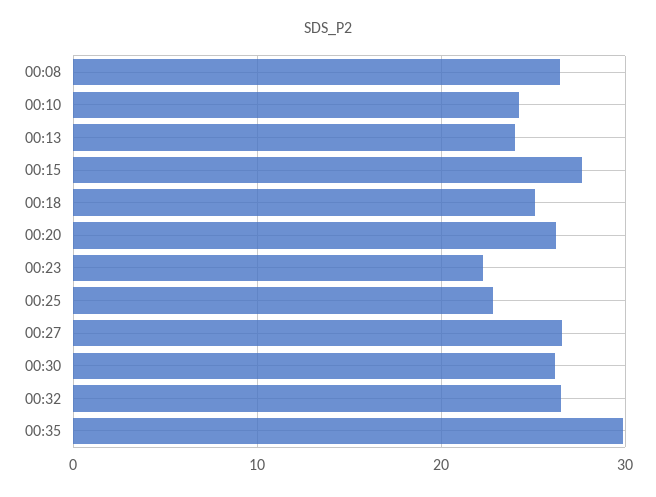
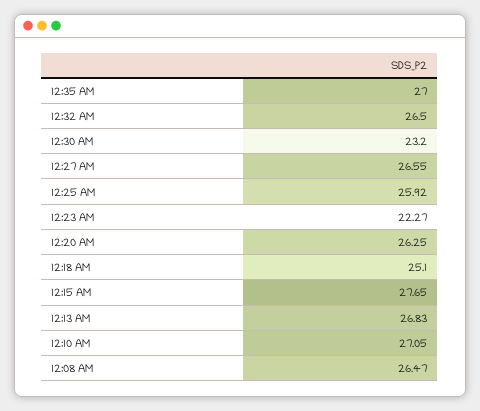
  {
    "00:08": 26.47,
-   "00:10": 24,
+   "00:10": 27.05,
-   "00:13": 24,
+   "00:13": 26.83,
    "00:15": 27.65,
    "00:18": 25.1,
    "00:20": 26.25,
    "00:23": 22.27,
-   "00:25": 23,
+   "00:25": 25.92,
    "00:27": 26.55,
-   "00:30": 26,
+   "00:30": 23.2,
    "00:32": 26.5,
-   "00:35": 30
+   "00:35": 27
  }

